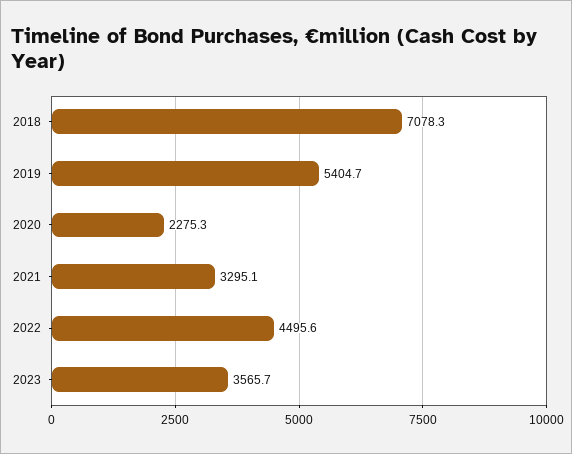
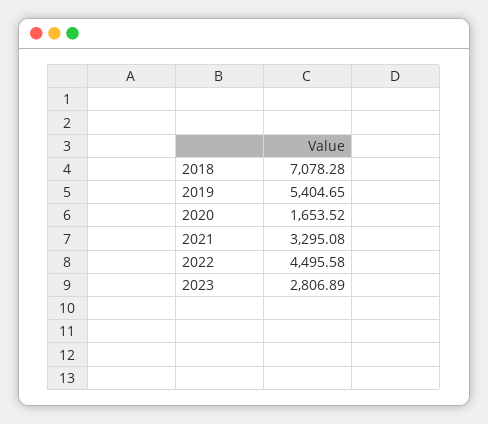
  {
    "2018": 7078.28,
    "2019": 5404.65,
-   "2020": 2275.3,
+   "2020": 1653.52,
    "2021": 3295.08,
    "2022": 4495.58,
-   "2023": 3565.7
+   "2023": 2806.89
  }

